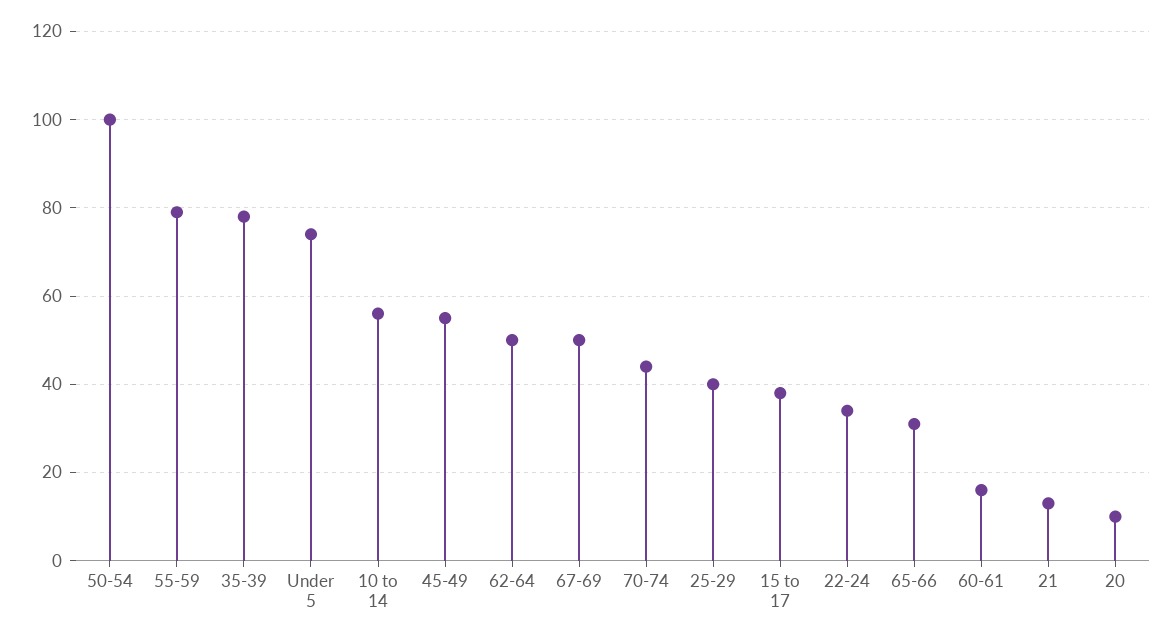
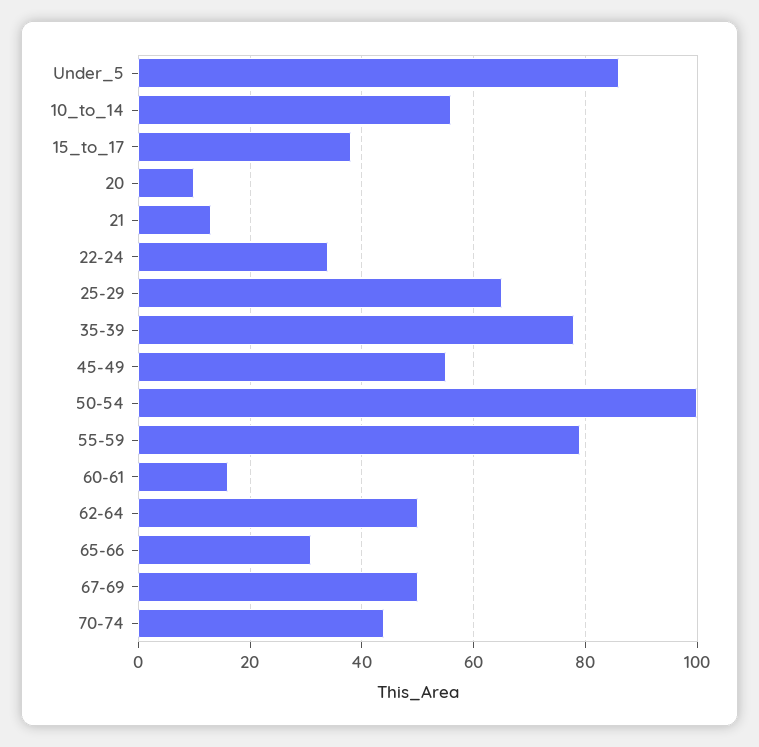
  {
    "50-54": 100,
    "55-59": 80,
    "35-39": 80,
-   "Under 5": 75,
+   "Under 5": 85,
    "10 to 14": 55,
    "45-49": 55,
    "62-64": 50,
    "67-69": 50,
    "70-74": 45,
-   "25-29": 40,
+   "25-29": 65,
    "15 to 17": 40,
    "22-24": 35,
    "65-66": 30,
    "60-61": 15,
    "21": 15,
    "20": 10
  }

